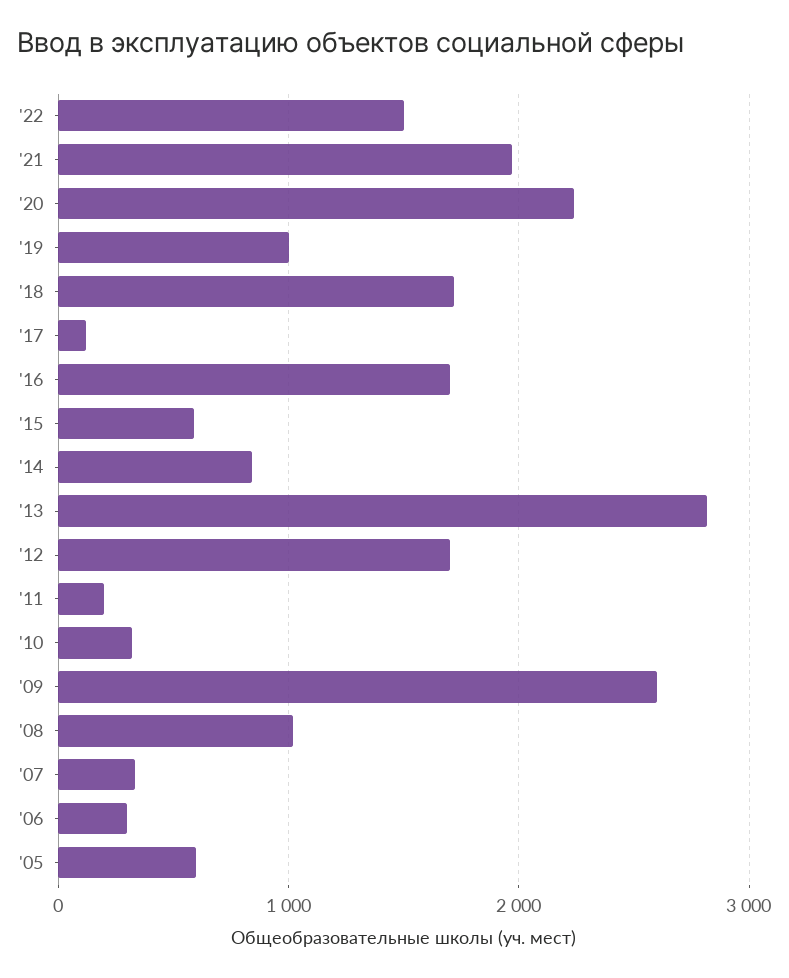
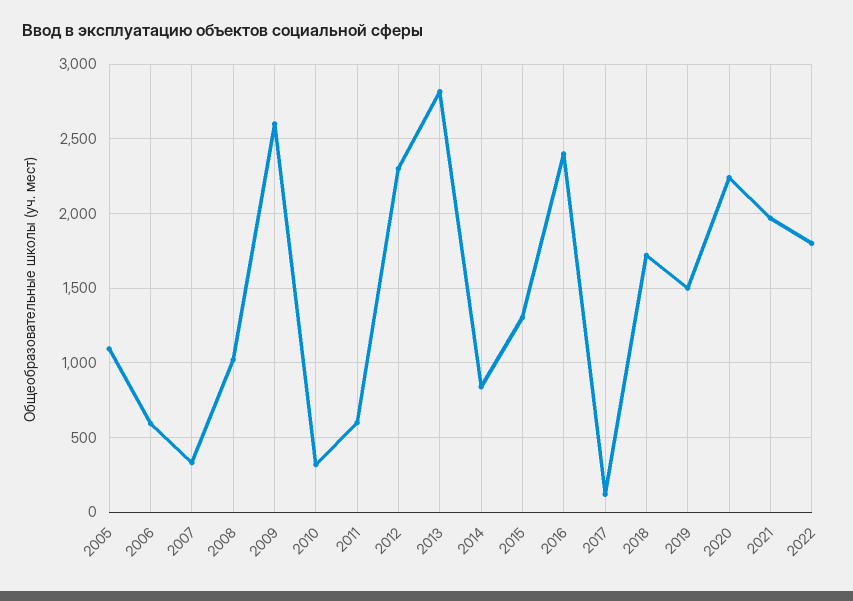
  {
-   "'22": 1500,
+   "'22": 1800,
    "'21": 1950,
    "'20": 2250,
-   "'19": 1000,
+   "'19": 1500,
    "'18": 1700,
    "'17": 100,
-   "'16": 1700,
+   "'16": 2400,
-   "'15": 600,
+   "'15": 1300,
    "'14": 850,
    "'13": 2800,
-   "'12": 1700,
+   "'12": 2300,
-   "'11": 200,
+   "'11": 600,
    "'10": 300,
    "'09": 2600,
    "'08": 1000,
    "'07": 350,
-   "'06": 300,
+   "'06": 600,
-   "'05": 600
+   "'05": 1100
  }

